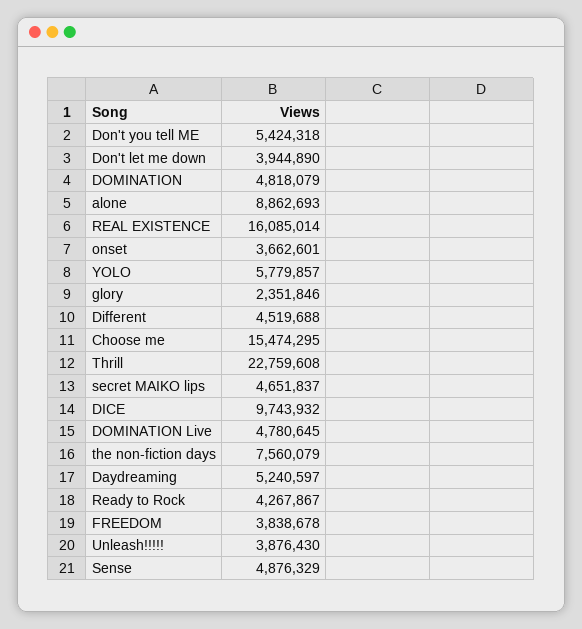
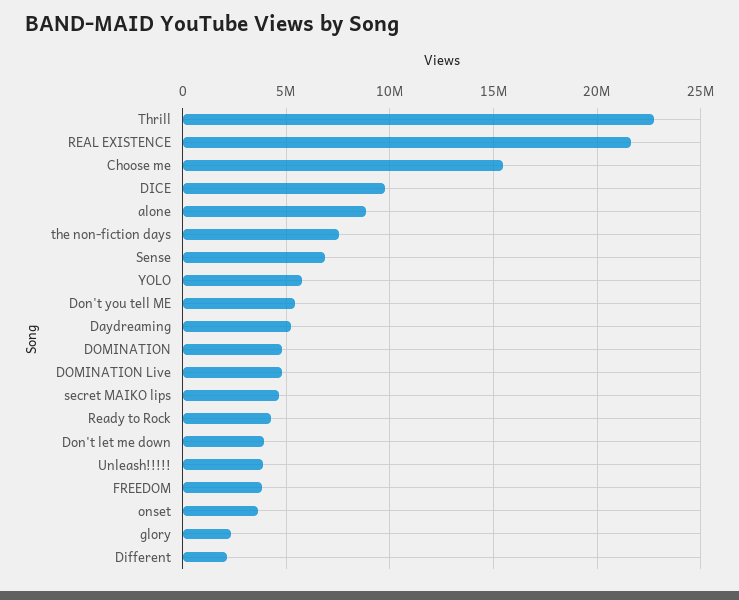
  {
    "Don't you tell ME": 5424318,
    "Don't let me down": 3944890,
    "DOMINATION": 4818079,
    "alone": 8862693,
-   "REAL EXISTENCE": 16085014,
+   "REAL EXISTENCE": 21500000,
    "onset": 3662601,
    "YOLO": 5779857,
    "glory": 2351846,
-   "Different": 4519688,
+   "Different": 2000000,
    "Choose me": 15474295,
    "Thrill": 22759608,
    "secret MAIKO lips": 4651837,
    "DICE": 9743932,
    "DOMINATION Live": 4780645,
    "the non-fiction days": 7560079,
    "Daydreaming": 5240597,
    "Ready to Rock": 4267867,
    "FREEDOM": 3838678,
    "Unleash!!!!!": 3876430,
-   "Sense": 4876329
+   "Sense": 7000000
  }

